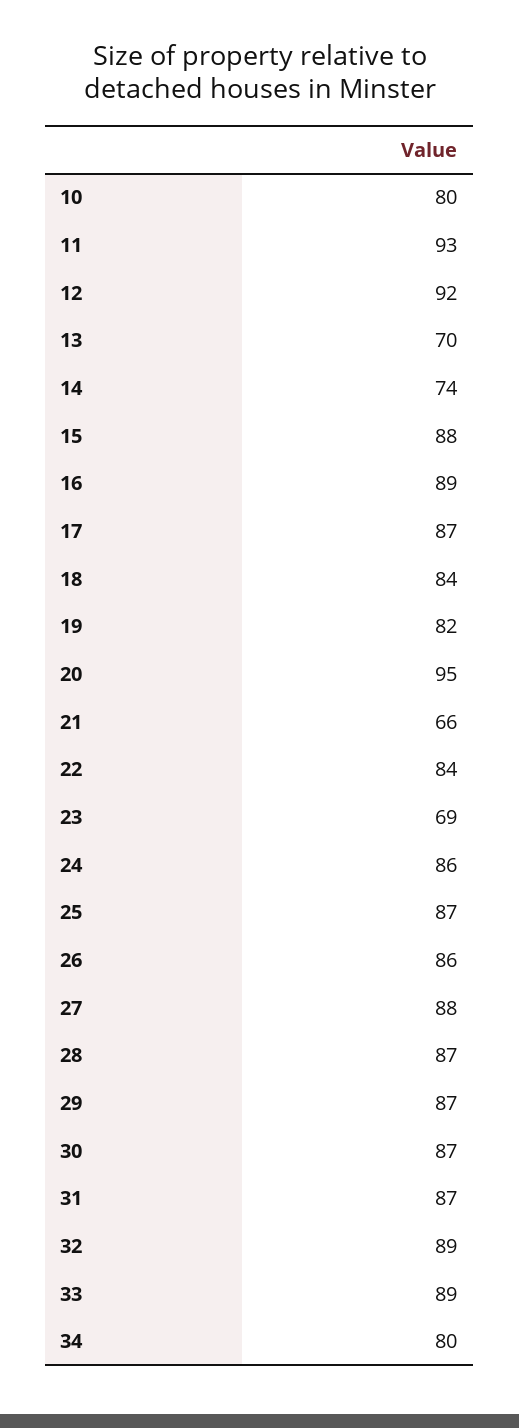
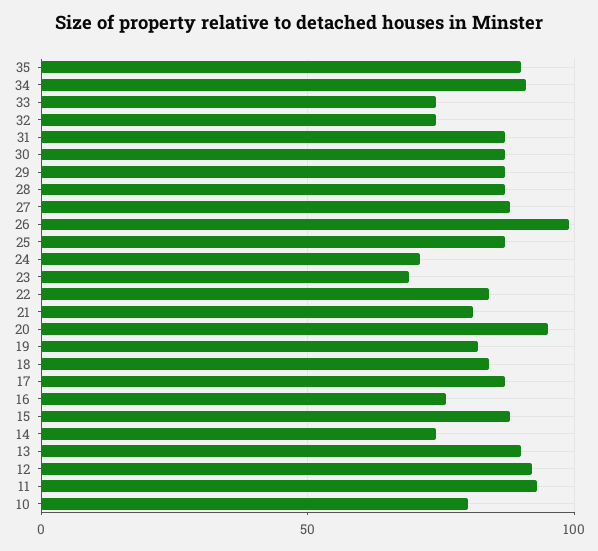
  {
    "10": 80,
    "11": 93,
    "12": 92,
-   "13": 70,
+   "13": 90,
    "14": 74,
    "15": 88,
-   "16": 89,
+   "16": 75,
    "17": 87,
    "18": 84,
    "19": 82,
    "20": 95,
-   "21": 66,
+   "21": 80,
    "22": 84,
    "23": 69,
-   "24": 86,
+   "24": 70,
    "25": 87,
-   "26": 86,
+   "26": 100,
    "27": 88,
    "28": 87,
    "29": 87,
    "30": 87,
    "31": 87,
-   "32": 89,
+   "32": 75,
-   "33": 89,
+   "33": 75,
-   "34": 80
+   "34": 90,
+   "35": 90
  }

